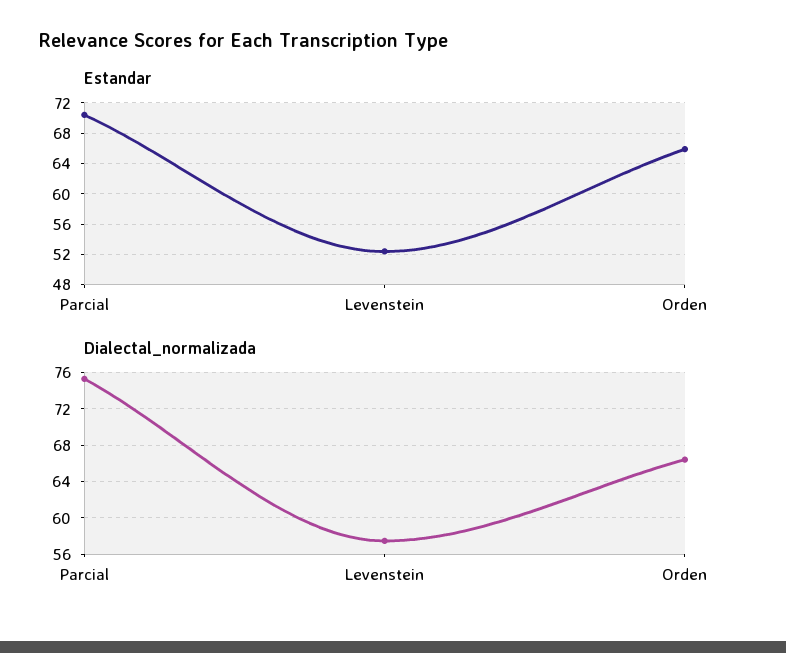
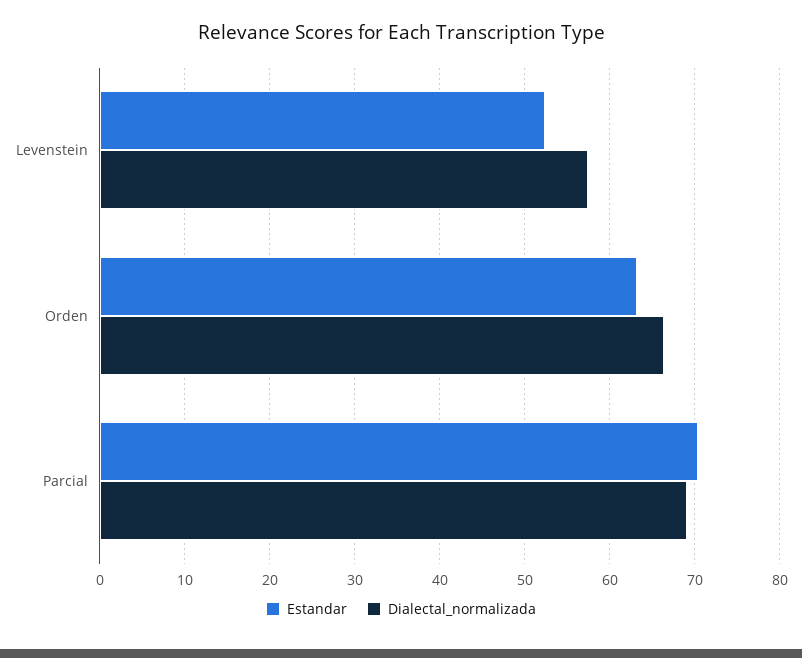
  {
    "Estandar": {
      "Parcial": 70,
      "Levenstein": 52,
-     "Orden": 66
+     "Orden": 63
    },
    "Dialectal_normalizada": {
-     "Parcial": 75,
+     "Parcial": 69,
      "Levenstein": 57,
      "Orden": 66
    }
  }

